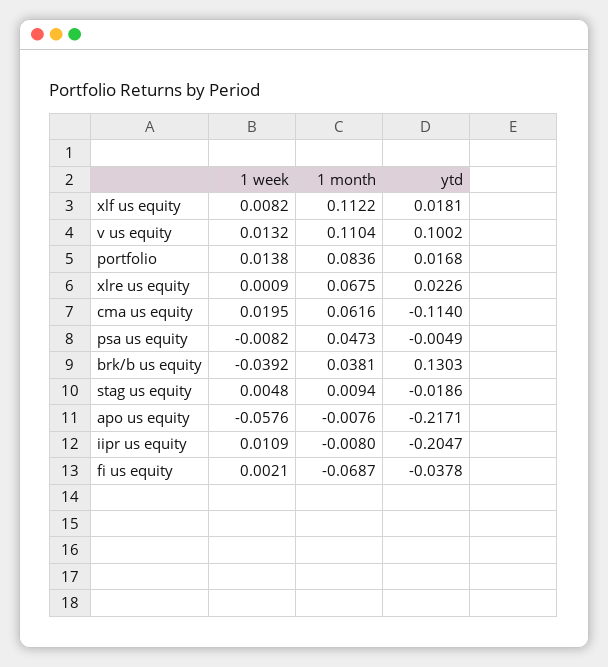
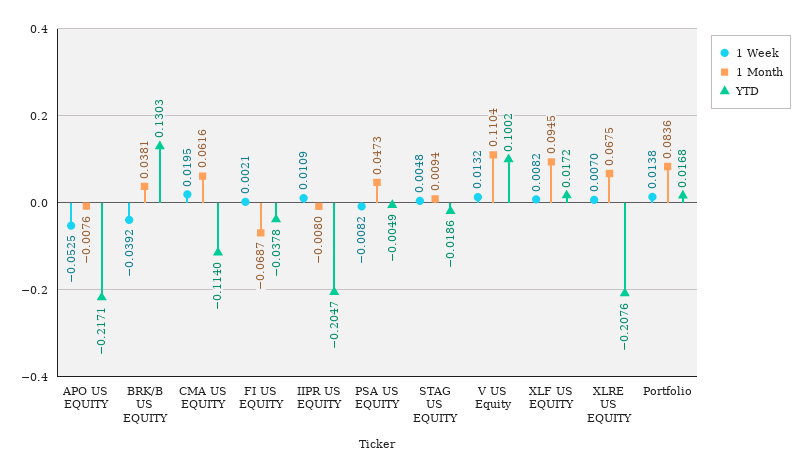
  {
    "1 week": {
      "xlf us equity": 0.0082,
      "v us equity": 0.0132,
      "portfolio": 0.0138,
-     "xlre us equity": 0.0009,
+     "xlre us equity": 0.007,
      "cma us equity": 0.0195,
      "psa us equity": -0.0082,
      "brk/b us equity": -0.0392,
      "stag us equity": 0.0048,
-     "apo us equity": -0.0576,
+     "apo us equity": -0.0525,
      "iipr us equity": 0.0109,
      "fi us equity": 0.0021
    },
    "1 month": {
-     "xlf us equity": 0.1122,
+     "xlf us equity": 0.0945,
      "v us equity": 0.1104,
      "portfolio": 0.0836,
      "xlre us equity": 0.0675,
      "cma us equity": 0.0616,
      "psa us equity": 0.0473,
      "brk/b us equity": 0.0381,
      "stag us equity": 0.0094,
      "apo us equity": -0.0076,
      "iipr us equity": -0.008,
      "fi us equity": -0.0687
    },
    "ytd": {
-     "xlf us equity": 0.0181,
+     "xlf us equity": 0.0172,
      "v us equity": 0.1002,
      "portfolio": 0.0168,
-     "xlre us equity": 0.0226,
+     "xlre us equity": -0.2076,
      "cma us equity": -0.114,
      "psa us equity": -0.0049,
      "brk/b us equity": 0.1303,
      "stag us equity": -0.0186,
      "apo us equity": -0.2171,
      "iipr us equity": -0.2047,
      "fi us equity": -0.0378
    }
  }

